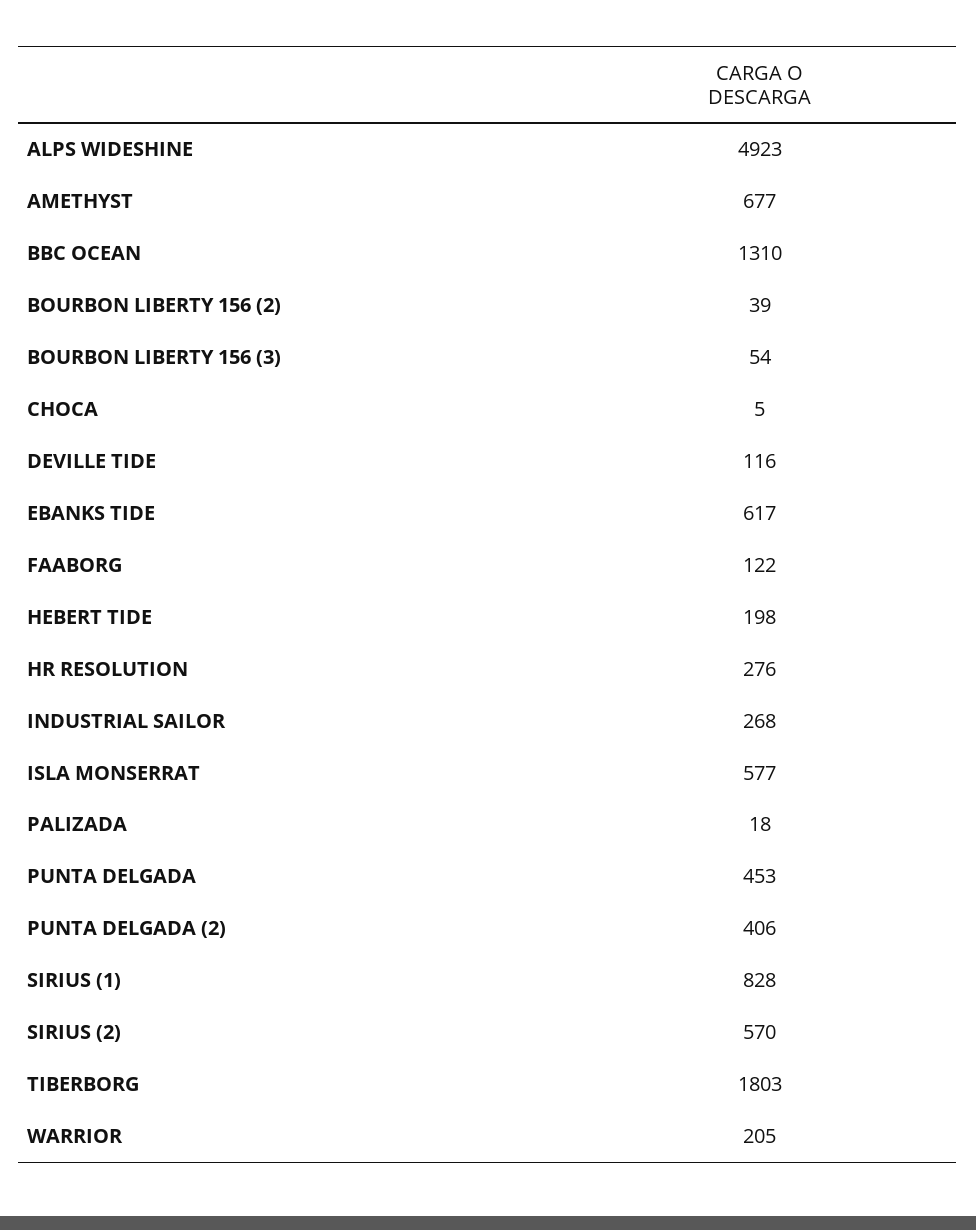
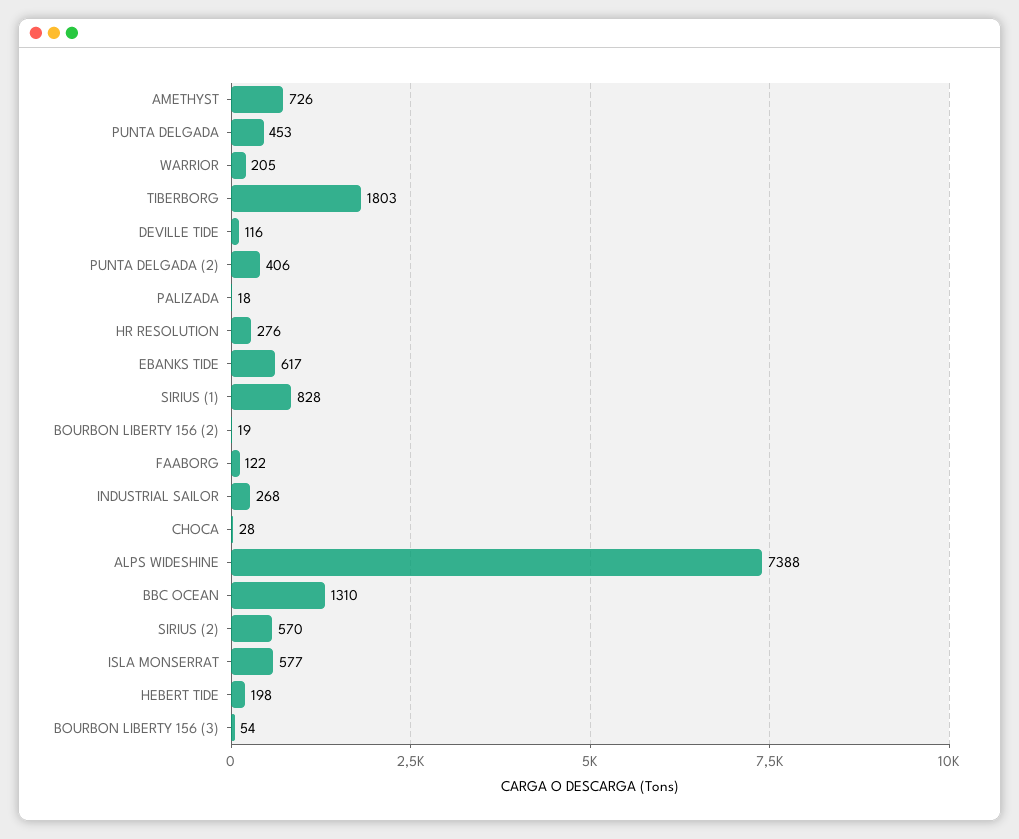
  {
-   "ALPS WIDESHINE": 4923,
+   "ALPS WIDESHINE": 7388,
-   "AMETHYST": 677,
+   "AMETHYST": 726,
    "BBC OCEAN": 1310,
-   "BOURBON LIBERTY 156 (2)": 39,
+   "BOURBON LIBERTY 156 (2)": 19,
    "BOURBON LIBERTY 156 (3)": 54,
-   "CHOCA": 5,
+   "CHOCA": 28,
    "DEVILLE TIDE": 116,
    "EBANKS TIDE": 617,
    "FAABORG": 122,
    "HEBERT TIDE": 198,
    "HR RESOLUTION": 276,
    "INDUSTRIAL SAILOR": 268,
    "ISLA MONSERRAT": 577,
    "PALIZADA": 18,
    "PUNTA DELGADA": 453,
    "PUNTA DELGADA (2)": 406,
    "SIRIUS (1)": 828,
    "SIRIUS (2)": 570,
    "TIBERBORG": 1803,
    "WARRIOR": 205
  }

